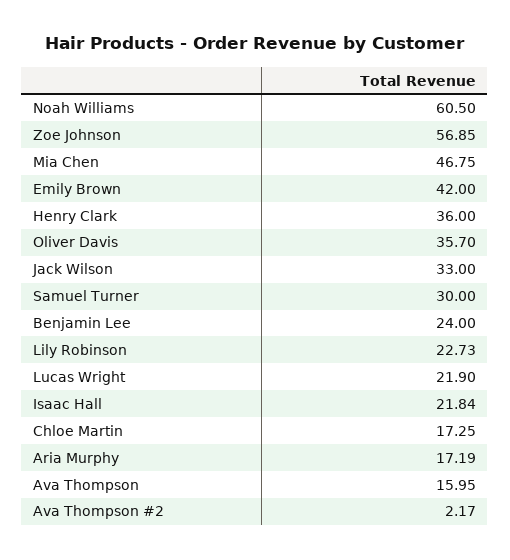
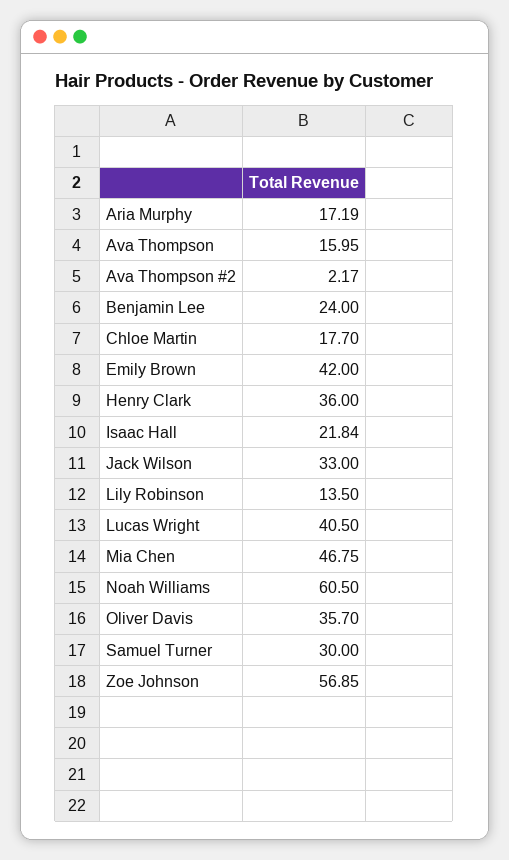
  {
    "Noah Williams": 60.5,
    "Zoe Johnson": 56.85,
    "Mia Chen": 46.75,
    "Emily Brown": 42,
    "Henry Clark": 36,
    "Oliver Davis": 35.7,
    "Jack Wilson": 33,
    "Samuel Turner": 30,
    "Benjamin Lee": 24,
-   "Lily Robinson": 22.73,
+   "Lily Robinson": 13.5,
-   "Lucas Wright": 21.9,
+   "Lucas Wright": 40.5,
    "Isaac Hall": 21.84,
-   "Chloe Martin": 17.25,
+   "Chloe Martin": 17.7,
    "Aria Murphy": 17.19,
    "Ava Thompson": 15.95,
    "Ava Thompson #2": 2.17
  }

